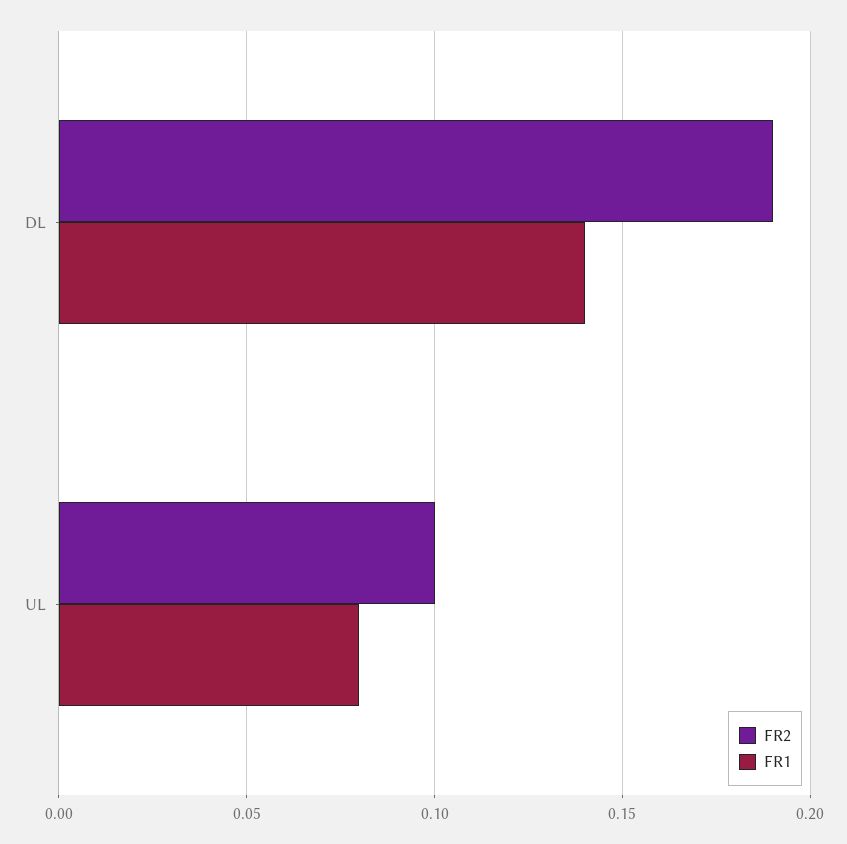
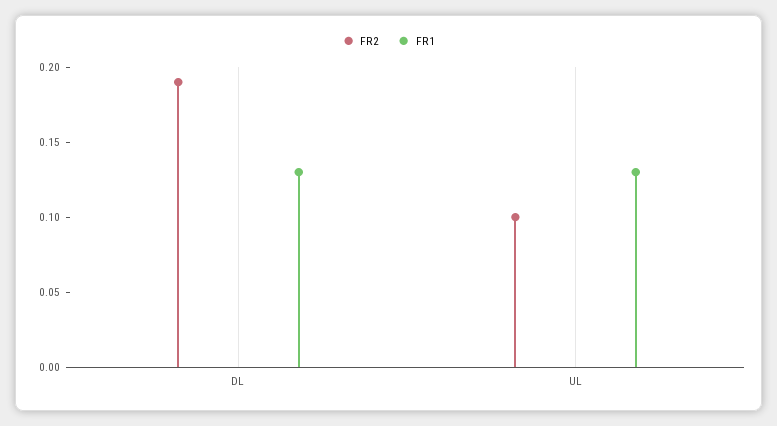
  {
    "FR2": {
      "DL": 0.19,
      "UL": 0.1
    },
    "FR1": {
-     "DL": 0.14,
+     "DL": 0.13,
-     "UL": 0.08
+     "UL": 0.13
    }
  }

